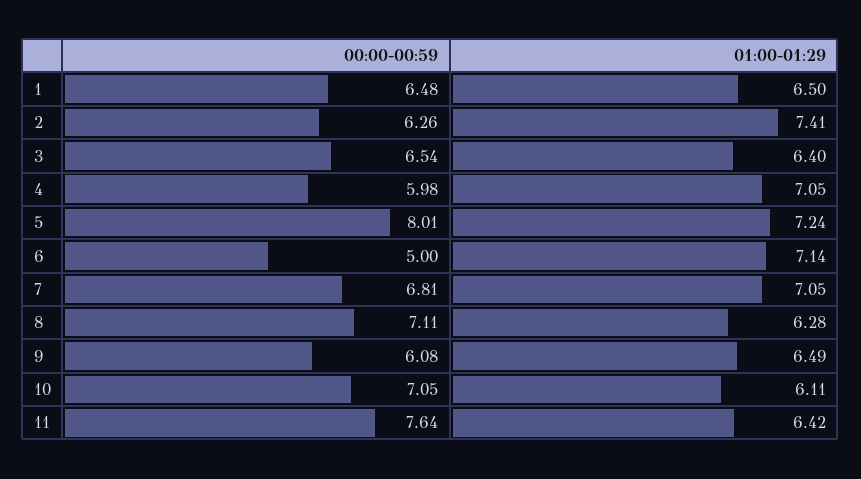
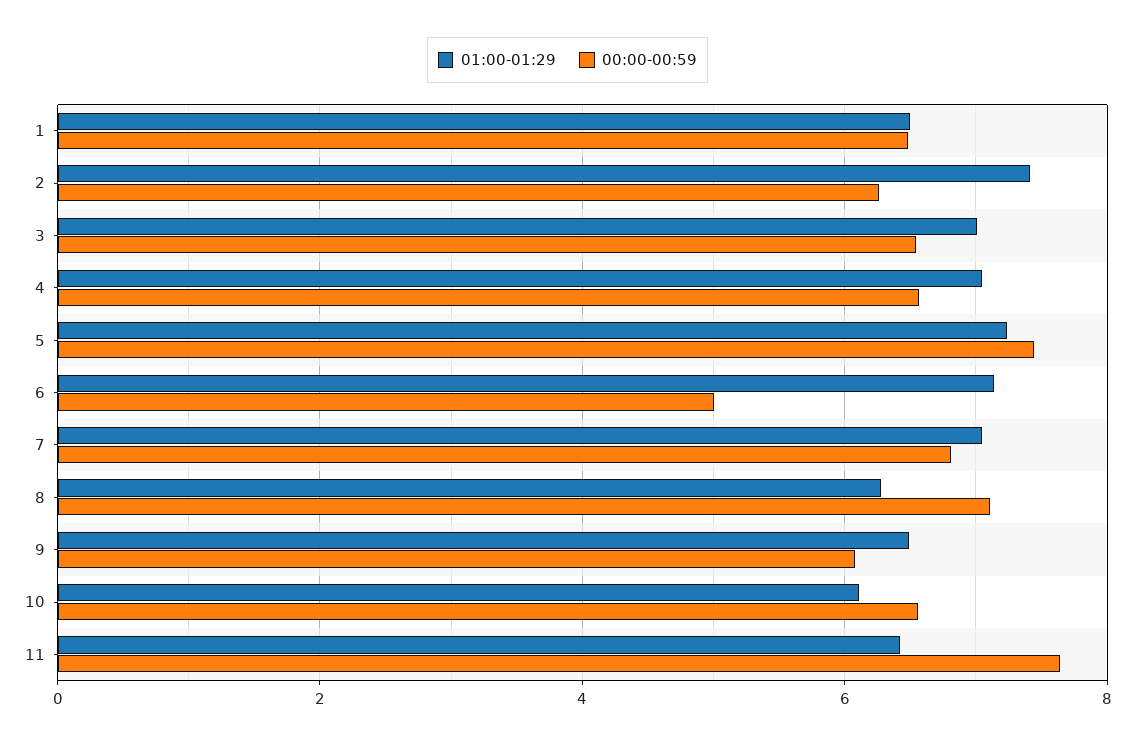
  {
    "00:00-00:59": {
      "1": 6.48,
      "2": 6.26,
      "3": 6.54,
-     "4": 5.98,
+     "4": 6.6,
-     "5": 8.01,
+     "5": 7.4,
      "6": 5,
      "7": 6.81,
      "8": 7.11,
      "9": 6.08,
-     "10": 7.05,
+     "10": 6.6,
      "11": 7.64
    },
    "01:00-01:29": {
      "1": 6.5,
      "2": 7.41,
-     "3": 6.4,
+     "3": 7,
      "4": 7.05,
      "5": 7.24,
      "6": 7.14,
      "7": 7.05,
      "8": 6.28,
      "9": 6.49,
      "10": 6.11,
      "11": 6.42
    }
  }

